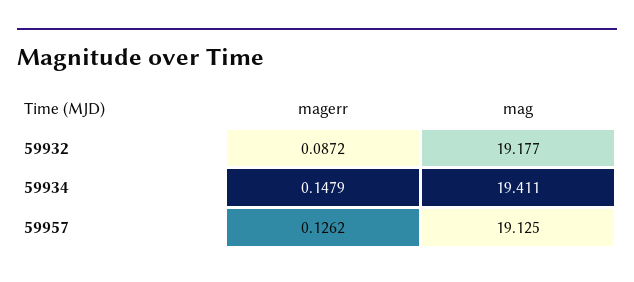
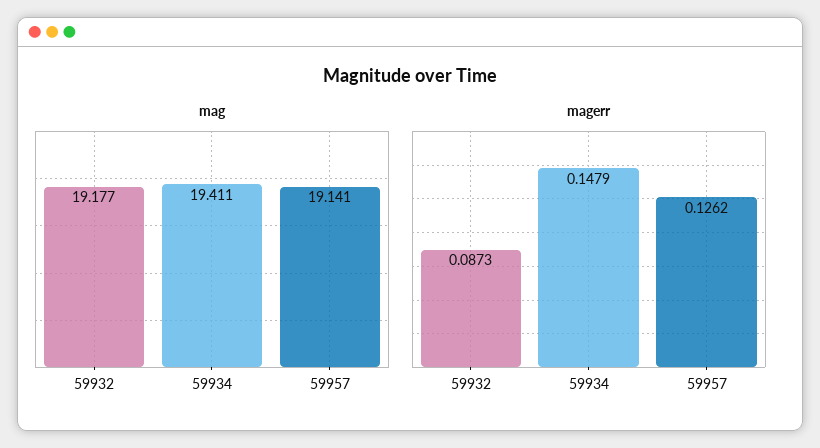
  {
    "magerr": {
-     "59932": 0.0872,
+     "59932": 0.0873,
      "59934": 0.1479,
      "59957": 0.1262
    },
    "mag": {
      "59932": 19.177,
      "59934": 19.411,
-     "59957": 19.125
+     "59957": 19.141
    }
  }

